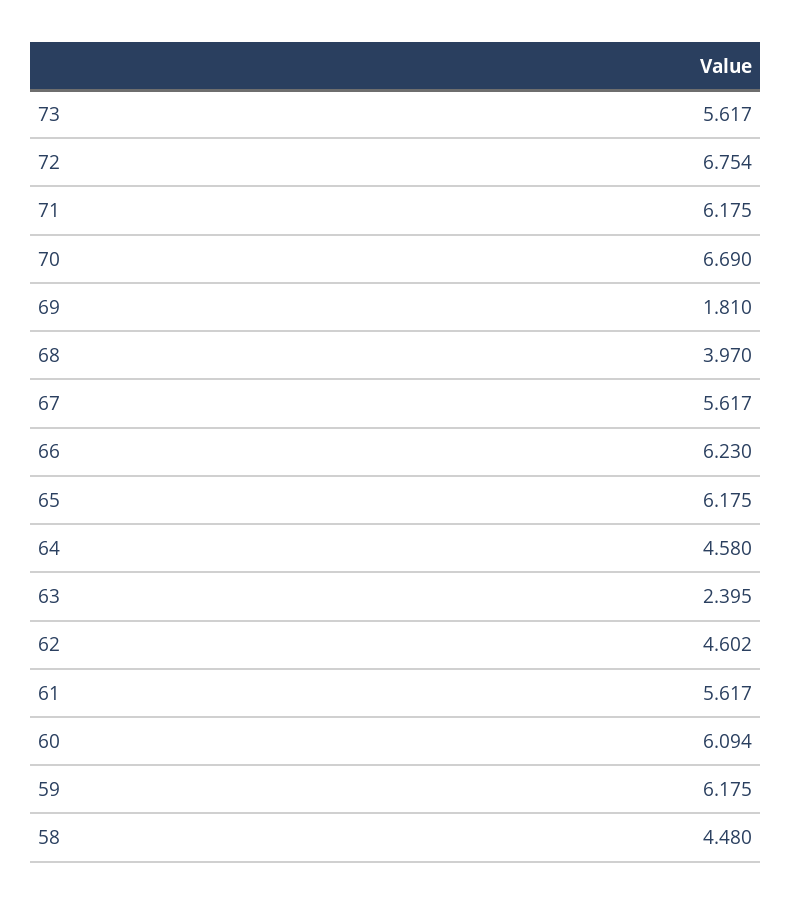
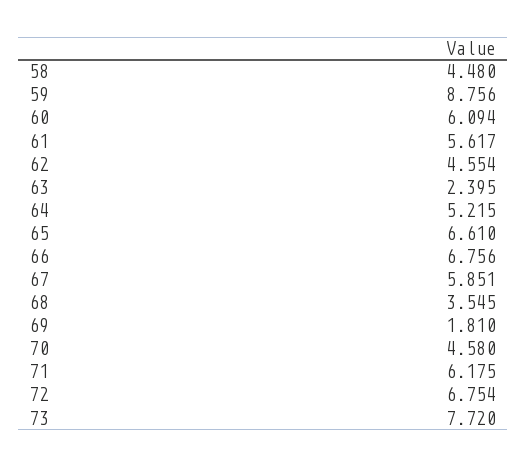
  {
-   "73": 5.617,
+   "73": 7.72,
    "72": 6.754,
    "71": 6.175,
-   "70": 6.69,
+   "70": 4.58,
    "69": 1.81,
-   "68": 3.97,
+   "68": 3.545,
-   "67": 5.617,
+   "67": 5.851,
-   "66": 6.23,
+   "66": 6.756,
-   "65": 6.175,
+   "65": 6.61,
-   "64": 4.58,
+   "64": 5.215,
    "63": 2.395,
-   "62": 4.602,
+   "62": 4.554,
    "61": 5.617,
    "60": 6.094,
-   "59": 6.175,
+   "59": 8.756,
    "58": 4.48
  }

